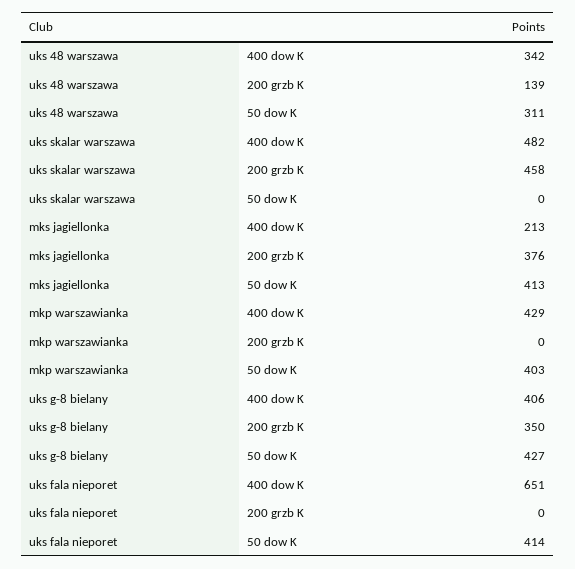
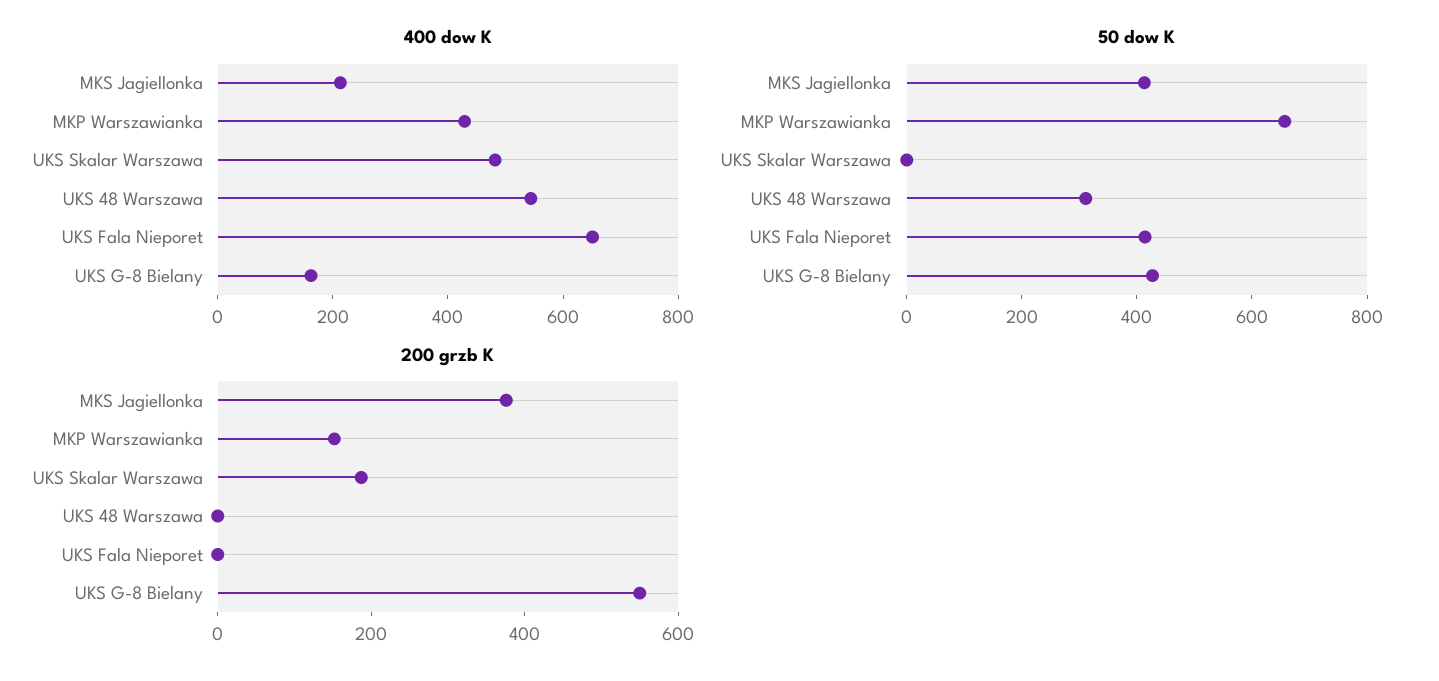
  {
    "400 dow K": {
-     "uks 48 warszawa": 342,
+     "uks 48 warszawa": 550,
      "uks skalar warszawa": 482,
      "mks jagiellonka": 213,
      "mkp warszawianka": 429,
-     "uks g-8 bielany": 406,
+     "uks g-8 bielany": 150,
      "uks fala nieporet": 651
    },
    "200 grzb K": {
-     "uks 48 warszawa": 139,
+     "uks 48 warszawa": 0,
-     "uks skalar warszawa": 458,
+     "uks skalar warszawa": 200,
      "mks jagiellonka": 376,
-     "mkp warszawianka": 0,
+     "mkp warszawianka": 150,
-     "uks g-8 bielany": 350,
+     "uks g-8 bielany": 550,
      "uks fala nieporet": 0
    },
    "50 dow K": {
      "uks 48 warszawa": 311,
      "uks skalar warszawa": 0,
      "mks jagiellonka": 413,
-     "mkp warszawianka": 403,
+     "mkp warszawianka": 650,
      "uks g-8 bielany": 427,
      "uks fala nieporet": 414
    }
  }

